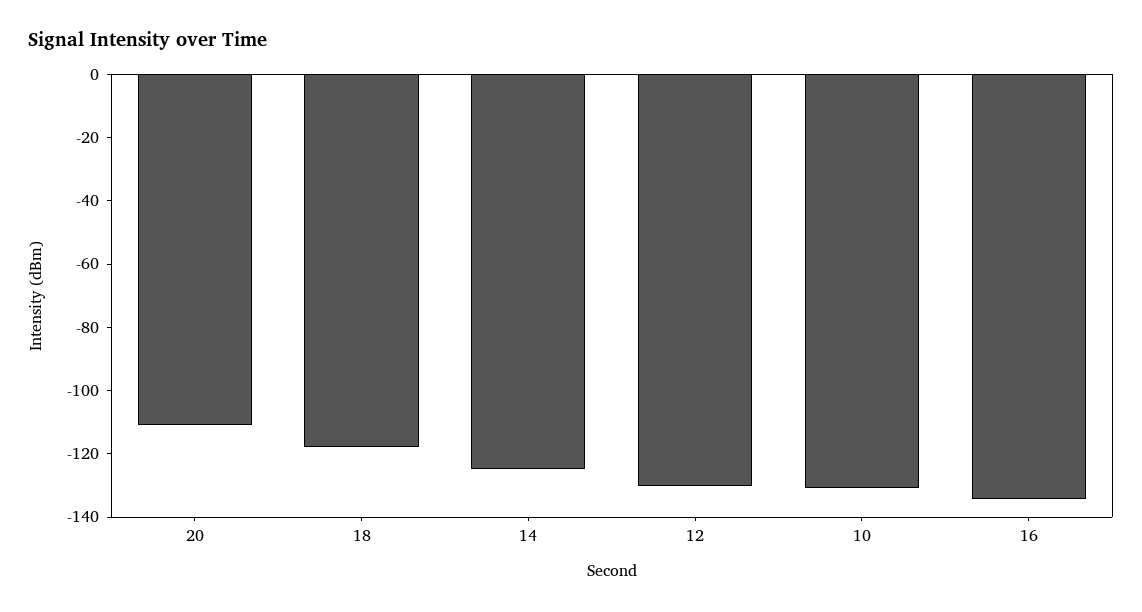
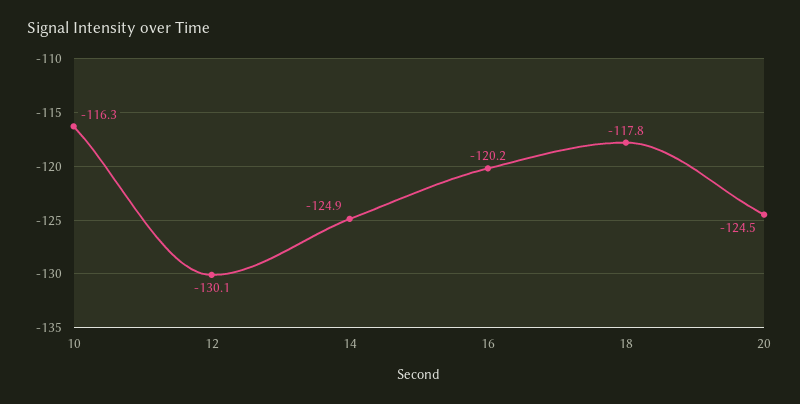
  {
-   "20": -110,
+   "20": -124.5,
    "18": -117.8,
    "14": -124.9,
    "12": -130.1,
-   "10": -130,
+   "10": -116.3,
-   "16": -135
+   "16": -120.2
  }

